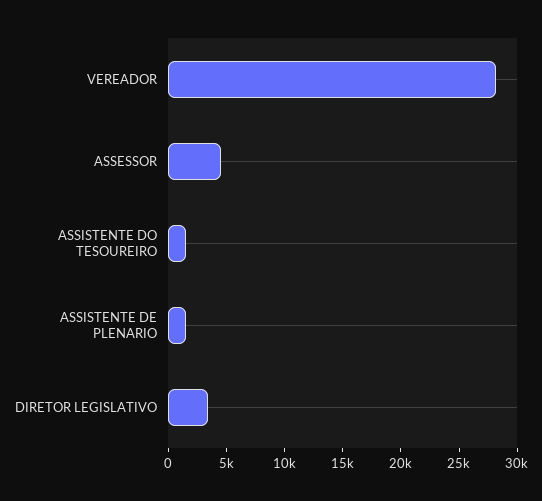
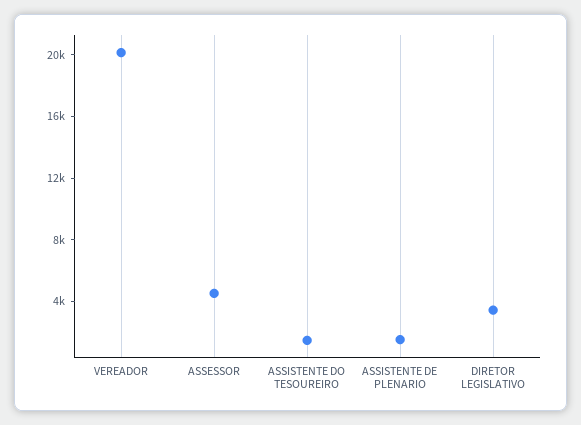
  {
-   "VEREADOR": 28000,
+   "VEREADOR": 20000,
    "ASSESSOR": 5000,
    "ASSISTENTE DO TESOUREIRO": 1000,
    "ASSISTENTE DE PLENARIO": 2000,
    "DIRETOR LEGISLATIVO": 3000
  }

